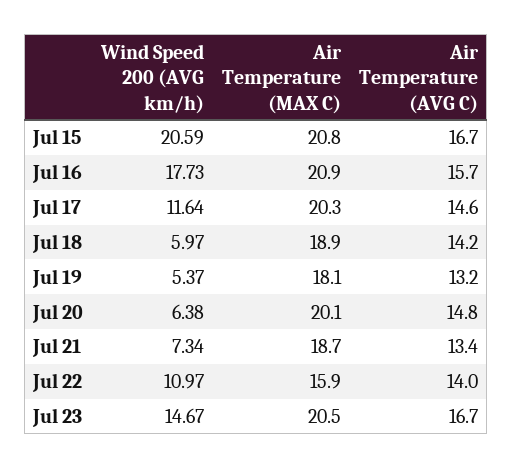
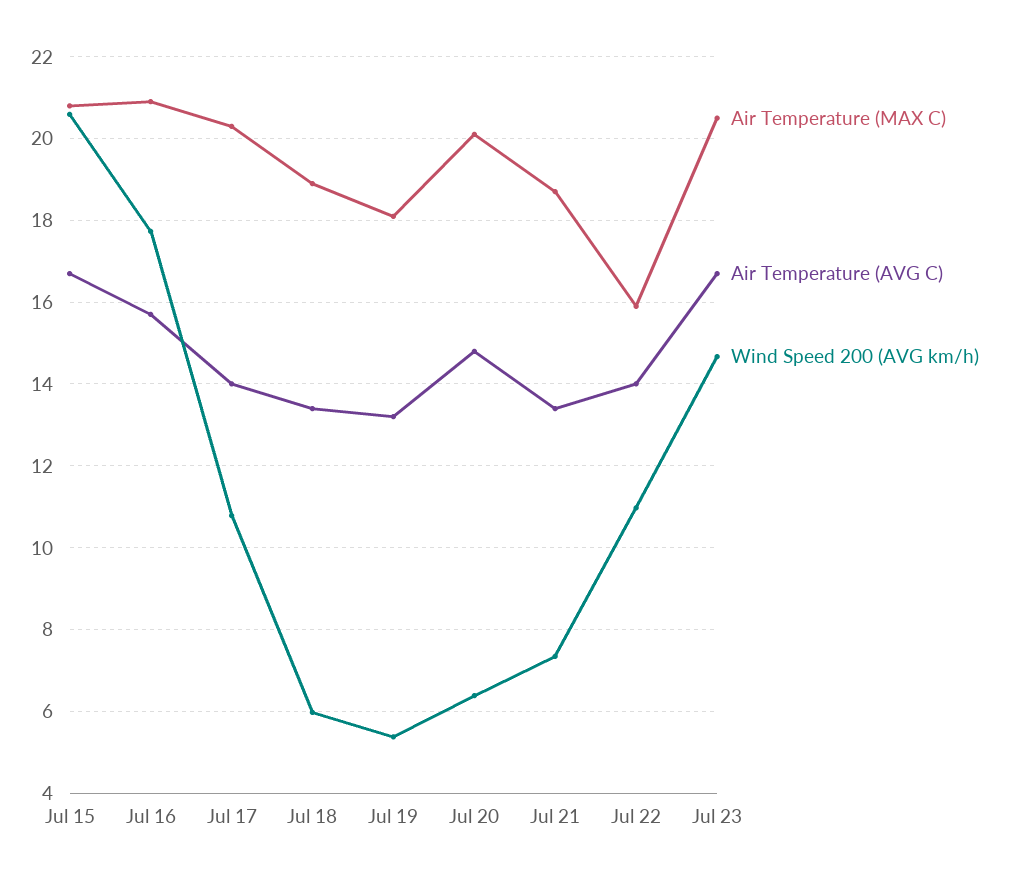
  {
    "Wind Speed 200 (AVG km/h)": {
      "Jul 15": 20.59,
      "Jul 16": 17.73,
-     "Jul 17": 11.64,
+     "Jul 17": 10.8,
      "Jul 18": 5.97,
      "Jul 19": 5.37,
      "Jul 20": 6.38,
      "Jul 21": 7.34,
      "Jul 22": 10.97,
      "Jul 23": 14.67
    },
    "Air Temperature (MAX C)": {
      "Jul 15": 20.8,
      "Jul 16": 20.9,
      "Jul 17": 20.3,
      "Jul 18": 18.9,
      "Jul 19": 18.1,
      "Jul 20": 20.1,
      "Jul 21": 18.7,
      "Jul 22": 15.9,
      "Jul 23": 20.5
    },
    "Air Temperature (AVG C)": {
      "Jul 15": 16.7,
      "Jul 16": 15.7,
-     "Jul 17": 14.6,
+     "Jul 17": 14,
-     "Jul 18": 14.2,
+     "Jul 18": 13.4,
      "Jul 19": 13.2,
      "Jul 20": 14.8,
      "Jul 21": 13.4,
      "Jul 22": 14,
      "Jul 23": 16.7
    }
  }

